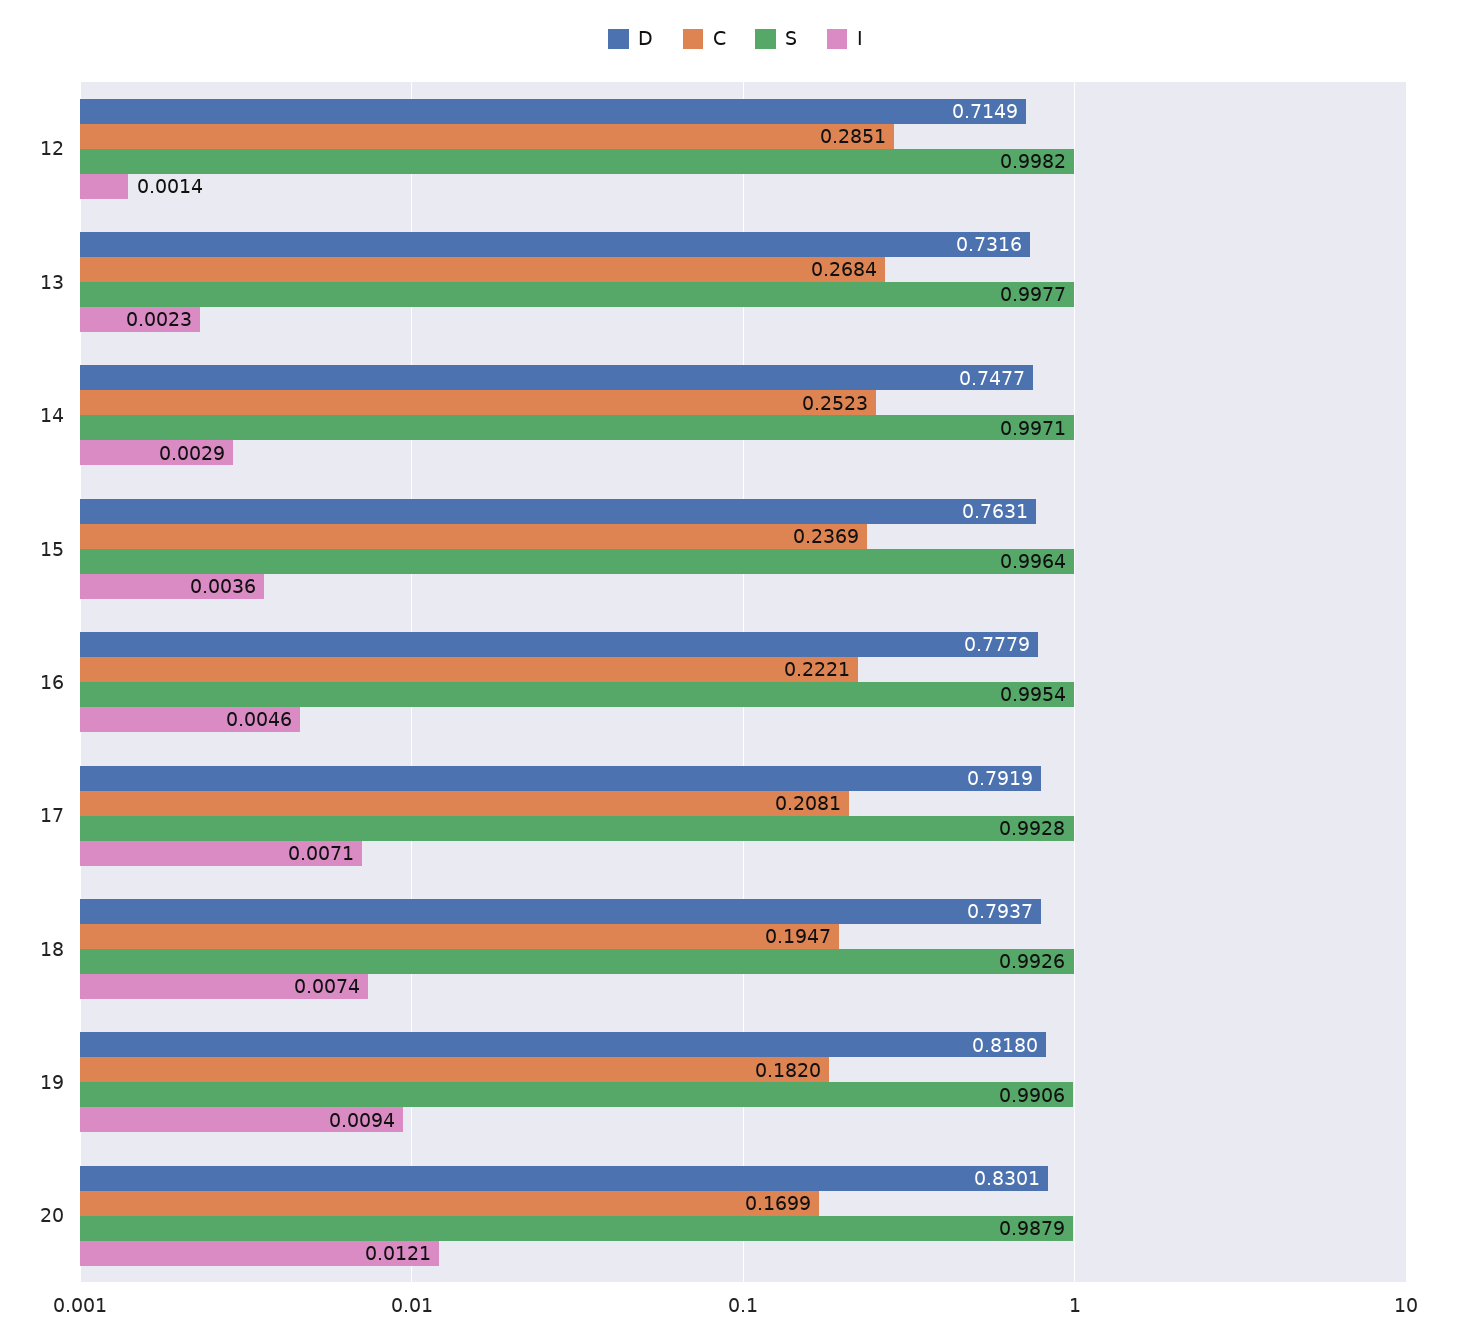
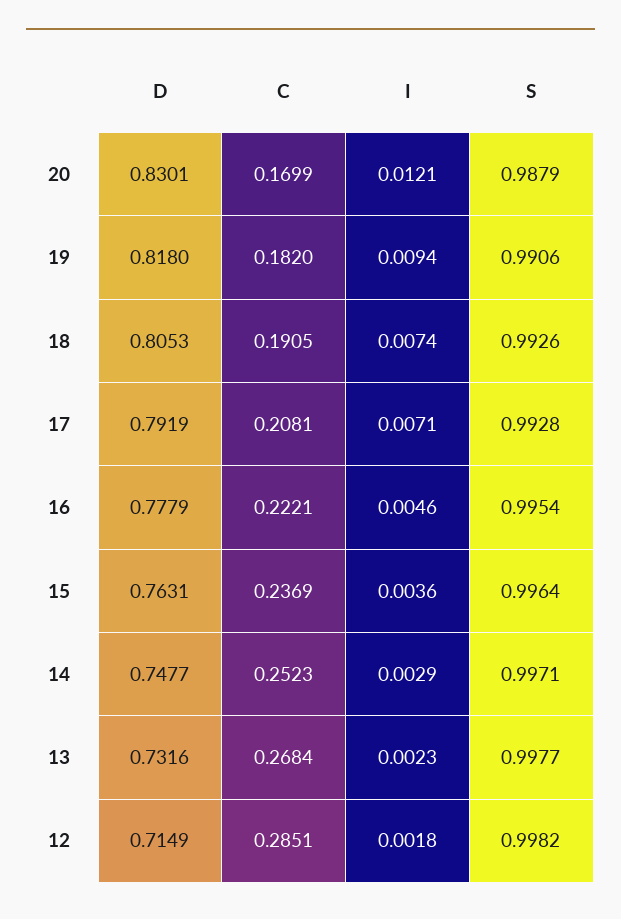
  {
    "D": {
      "12": 0.7149,
      "13": 0.7316,
      "14": 0.7477,
      "15": 0.7631,
      "16": 0.7779,
      "17": 0.7919,
-     "18": 0.7937,
+     "18": 0.8053,
      "19": 0.818,
      "20": 0.8301
    },
    "C": {
      "12": 0.2851,
      "13": 0.2684,
      "14": 0.2523,
      "15": 0.2369,
      "16": 0.2221,
      "17": 0.2081,
-     "18": 0.1947,
+     "18": 0.1905,
      "19": 0.182,
      "20": 0.1699
    },
    "S": {
      "12": 0.9982,
      "13": 0.9977,
      "14": 0.9971,
      "15": 0.9964,
      "16": 0.9954,
      "17": 0.9928,
      "18": 0.9926,
      "19": 0.9906,
      "20": 0.9879
    },
    "I": {
-     "12": 0.0014,
+     "12": 0.0018,
      "13": 0.0023,
      "14": 0.0029,
      "15": 0.0036,
      "16": 0.0046,
      "17": 0.0071,
      "18": 0.0074,
      "19": 0.0094,
      "20": 0.0121
    }
  }

